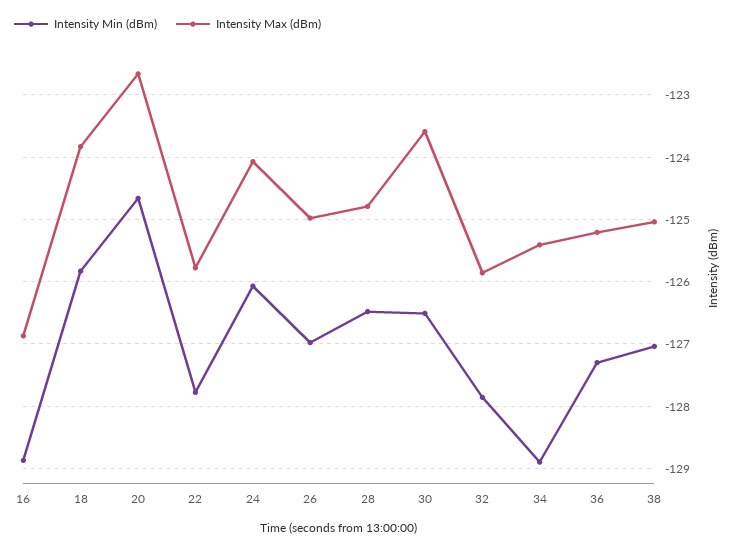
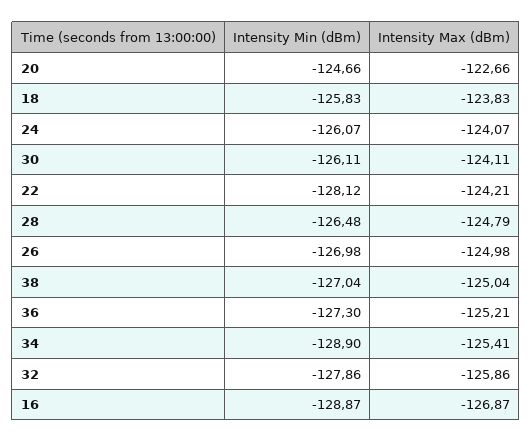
  {
    "Intensity Min (dBm)": {
      "16": -128.87,
      "18": -125.83,
      "20": -124.66,
-     "22": -127.8,
+     "22": -128.12,
      "24": -126.07,
      "26": -126.98,
      "28": -126.48,
-     "30": -126.5,
+     "30": -126.11,
      "32": -127.86,
      "34": -128.9,
      "36": -127.3,
      "38": -127.04
    },
    "Intensity Max (dBm)": {
      "16": -126.87,
      "18": -123.83,
      "20": -122.66,
-     "22": -125.8,
+     "22": -124.21,
      "24": -124.07,
      "26": -124.98,
      "28": -124.79,
-     "30": -123.6,
+     "30": -124.11,
      "32": -125.86,
      "34": -125.41,
      "36": -125.21,
      "38": -125.04
    }
  }

